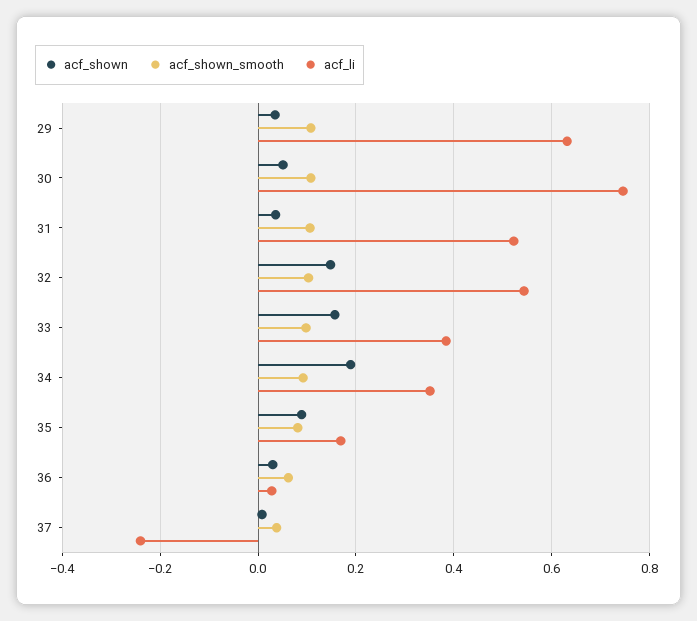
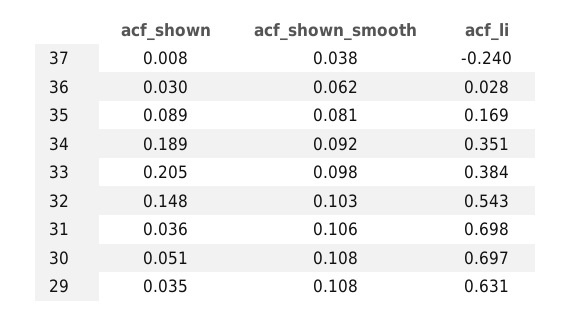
  {
    "acf_shown": {
      "29": 0.035,
      "30": 0.051,
      "31": 0.036,
      "32": 0.148,
-     "33": 0.16,
+     "33": 0.205,
      "34": 0.189,
      "35": 0.089,
      "36": 0.03,
      "37": 0.008
    },
    "acf_shown_smooth": {
      "29": 0.108,
      "30": 0.108,
      "31": 0.106,
      "32": 0.103,
      "33": 0.098,
      "34": 0.092,
      "35": 0.081,
      "36": 0.062,
      "37": 0.038
    },
    "acf_li": {
      "29": 0.631,
-     "30": 0.74,
+     "30": 0.697,
-     "31": 0.52,
+     "31": 0.698,
      "32": 0.543,
      "33": 0.384,
      "34": 0.351,
      "35": 0.169,
      "36": 0.028,
      "37": -0.24
    }
  }

